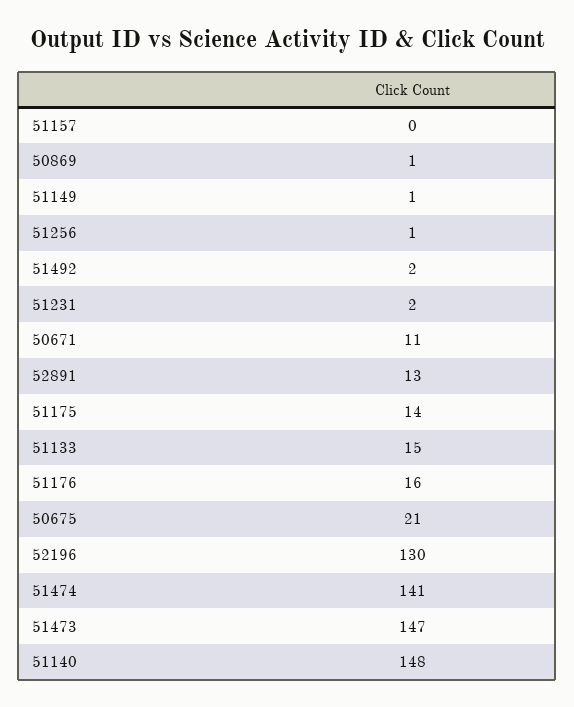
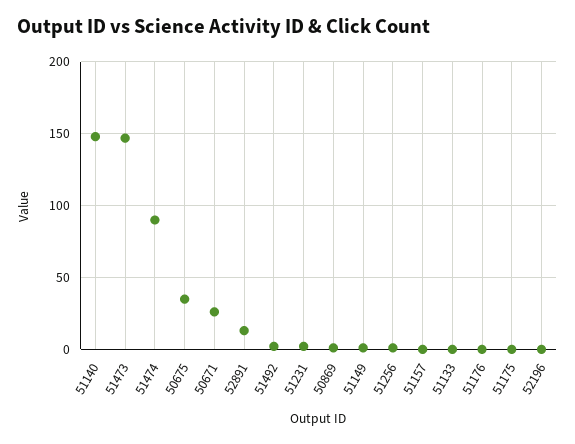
  {
    "51157": 0,
    "50869": 1,
    "51149": 1,
    "51256": 1,
    "51492": 2,
    "51231": 2,
-   "50671": 11,
+   "50671": 25,
    "52891": 13,
-   "51175": 14,
+   "51175": 0,
-   "51133": 15,
+   "51133": 0,
-   "51176": 16,
+   "51176": 0,
-   "50675": 21,
+   "50675": 35,
-   "52196": 130,
+   "52196": 0,
-   "51474": 141,
+   "51474": 90,
    "51473": 147,
    "51140": 148
  }

